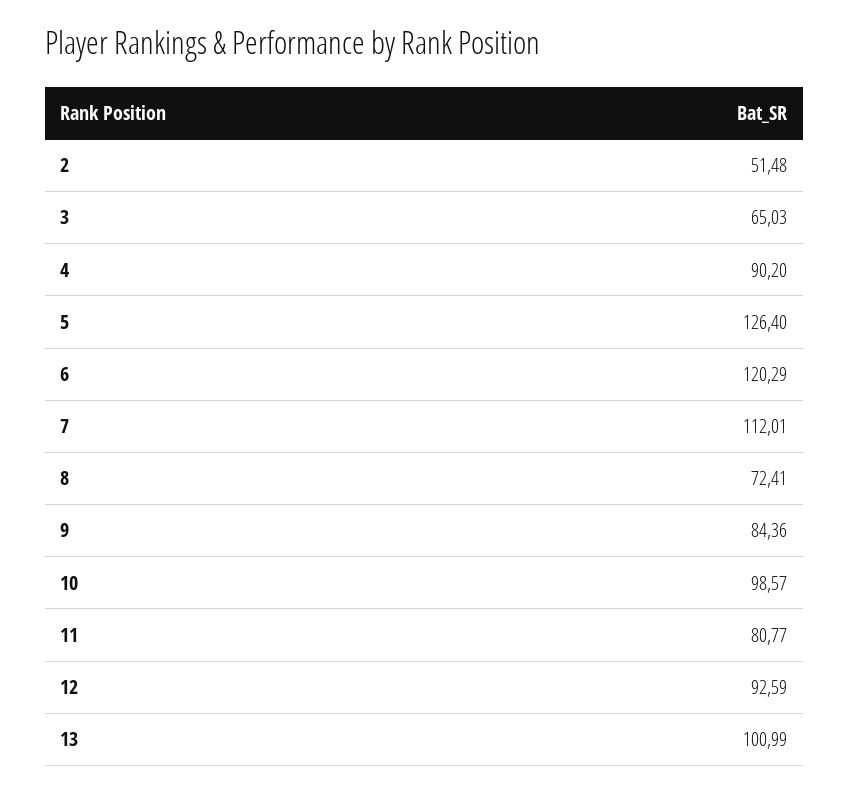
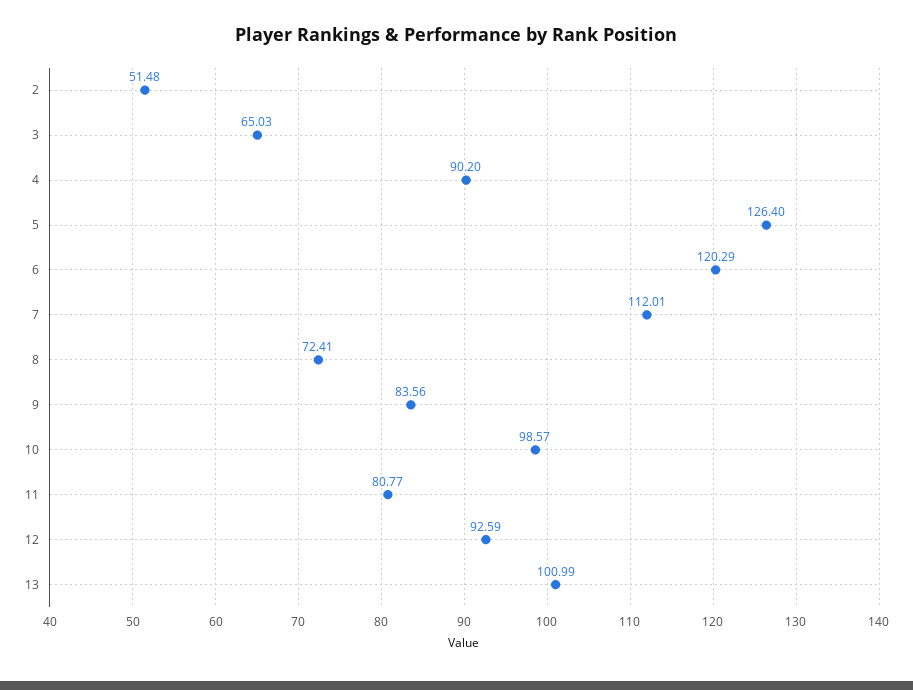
  {
    "2": 51.48,
    "3": 65.03,
    "4": 90.2,
    "5": 126.4,
    "6": 120.29,
    "7": 112.01,
    "8": 72.41,
-   "9": 84.36,
+   "9": 83.56,
    "10": 98.57,
    "11": 80.77,
    "12": 92.59,
    "13": 100.99
  }

